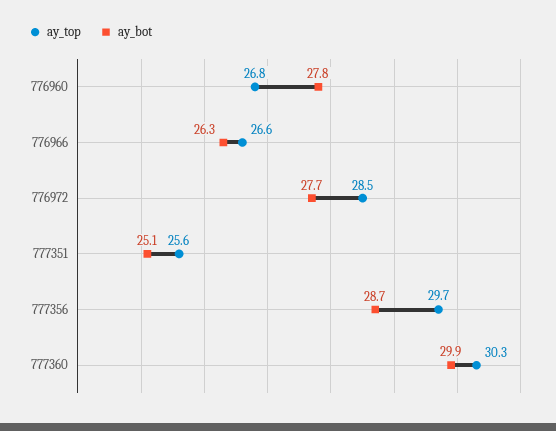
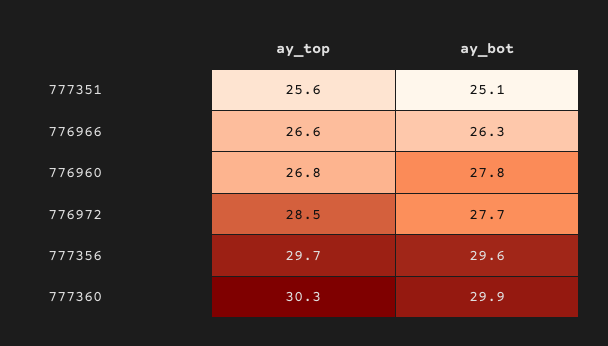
  {
    "ay_top": {
      "776960": 26.8,
      "776966": 26.6,
      "776972": 28.5,
      "777351": 25.6,
      "777356": 29.7,
      "777360": 30.3
    },
    "ay_bot": {
      "776960": 27.8,
      "776966": 26.3,
      "776972": 27.7,
      "777351": 25.1,
-     "777356": 28.7,
+     "777356": 29.6,
      "777360": 29.9
    }
  }

